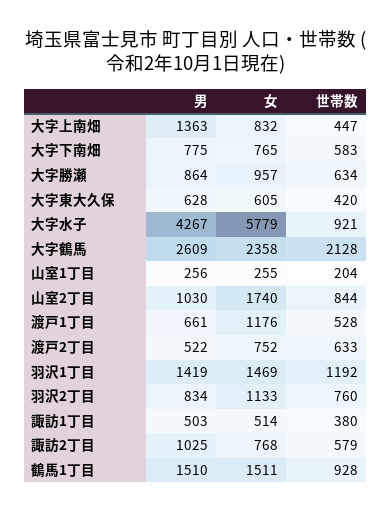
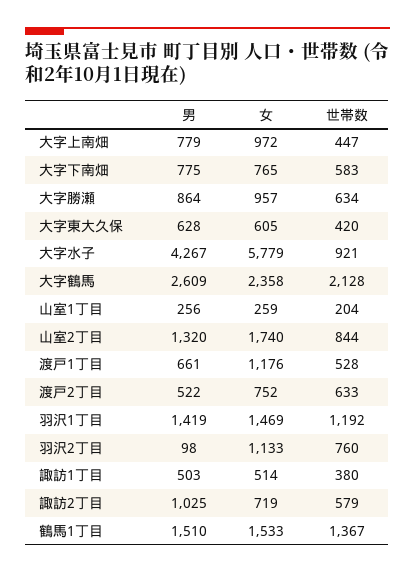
  {
    "男": {
-     "大字上南畑": 1363,
+     "大字上南畑": 779,
      "大字下南畑": 775,
      "大字勝瀬": 864,
      "大字東大久保": 628,
      "大字水子": 4267,
      "大字鶴馬": 2609,
      "山室1丁目": 256,
-     "山室2丁目": 1030,
+     "山室2丁目": 1320,
      "渡戸1丁目": 661,
      "渡戸2丁目": 522,
      "羽沢1丁目": 1419,
-     "羽沢2丁目": 834,
+     "羽沢2丁目": 98,
      "諏訪1丁目": 503,
      "諏訪2丁目": 1025,
      "鶴馬1丁目": 1510
    },
    "女": {
-     "大字上南畑": 832,
+     "大字上南畑": 972,
      "大字下南畑": 765,
      "大字勝瀬": 957,
      "大字東大久保": 605,
      "大字水子": 5779,
      "大字鶴馬": 2358,
-     "山室1丁目": 255,
+     "山室1丁目": 259,
      "山室2丁目": 1740,
      "渡戸1丁目": 1176,
      "渡戸2丁目": 752,
      "羽沢1丁目": 1469,
      "羽沢2丁目": 1133,
      "諏訪1丁目": 514,
-     "諏訪2丁目": 768,
+     "諏訪2丁目": 719,
-     "鶴馬1丁目": 1511
+     "鶴馬1丁目": 1533
    },
    "世帯数": {
      "大字上南畑": 447,
      "大字下南畑": 583,
      "大字勝瀬": 634,
      "大字東大久保": 420,
      "大字水子": 921,
      "大字鶴馬": 2128,
      "山室1丁目": 204,
      "山室2丁目": 844,
      "渡戸1丁目": 528,
      "渡戸2丁目": 633,
      "羽沢1丁目": 1192,
      "羽沢2丁目": 760,
      "諏訪1丁目": 380,
      "諏訪2丁目": 579,
-     "鶴馬1丁目": 928
+     "鶴馬1丁目": 1367
    }
  }

